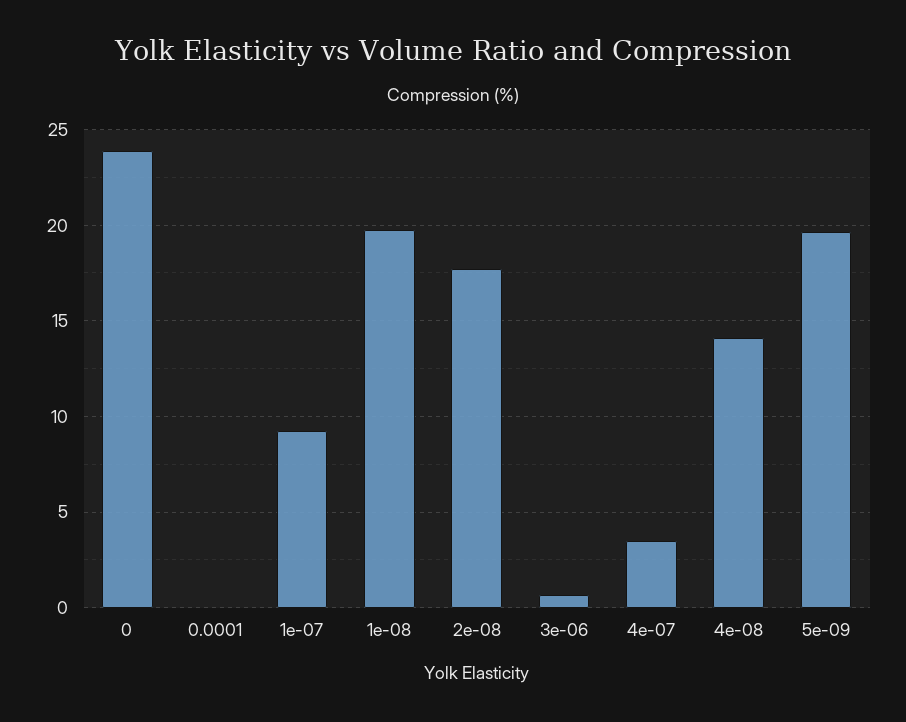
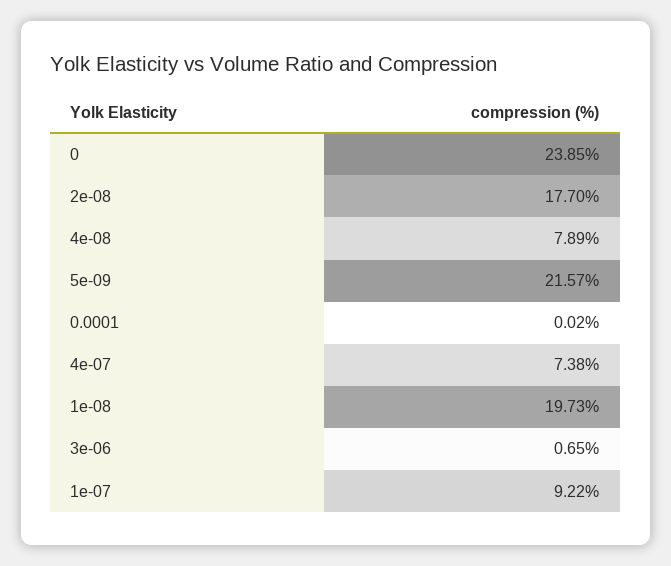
  {
    "0": 23.85,
    "0.0001": 0.02,
    "1e-07": 9.22,
    "1e-08": 19.73,
    "2e-08": 17.7,
    "3e-06": 0.65,
-   "4e-07": 3.5,
+   "4e-07": 7.38,
-   "4e-08": 14,
+   "4e-08": 7.89,
-   "5e-09": 19.5
+   "5e-09": 21.57
  }

